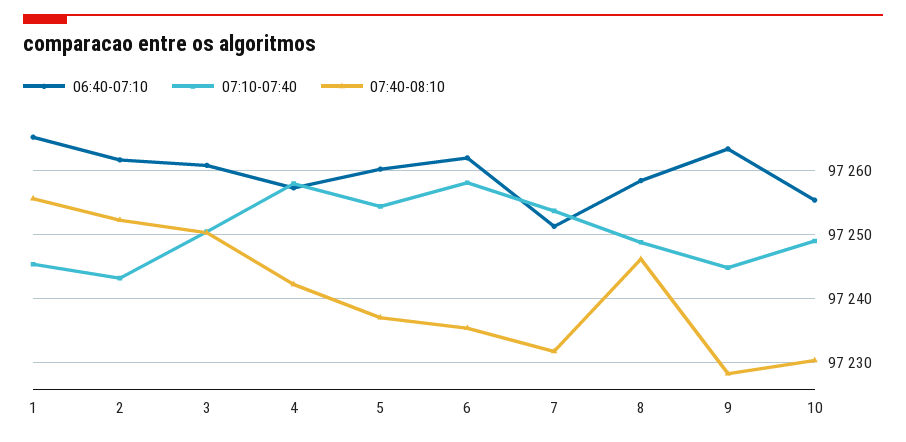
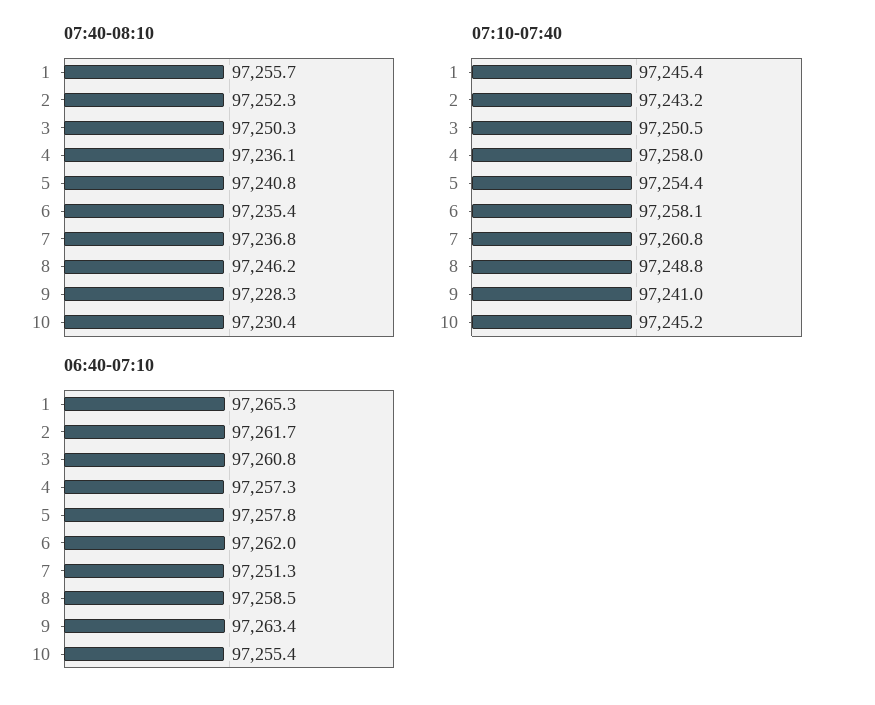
  {
    "06:40-07:10": {
      "1": 97265.3,
      "2": 97261.7,
      "3": 97260.8,
      "4": 97257.3,
-     "5": 97260,
+     "5": 97257.8,
      "6": 97262,
      "7": 97251.3,
      "8": 97258.5,
      "9": 97263.4,
      "10": 97255.4
    },
    "07:10-07:40": {
      "1": 97245.4,
      "2": 97243.2,
      "3": 97250.5,
      "4": 97258,
      "5": 97254.4,
      "6": 97258.1,
-     "7": 97254,
+     "7": 97260.8,
      "8": 97248.8,
-     "9": 97245,
+     "9": 97241,
-     "10": 97249
+     "10": 97245.2
    },
    "07:40-08:10": {
      "1": 97255.7,
      "2": 97252.3,
      "3": 97250.3,
-     "4": 97242,
+     "4": 97236.1,
-     "5": 97237,
+     "5": 97240.8,
      "6": 97235.4,
-     "7": 97232,
+     "7": 97236.8,
      "8": 97246.2,
      "9": 97228.3,
      "10": 97230.4
    }
  }

